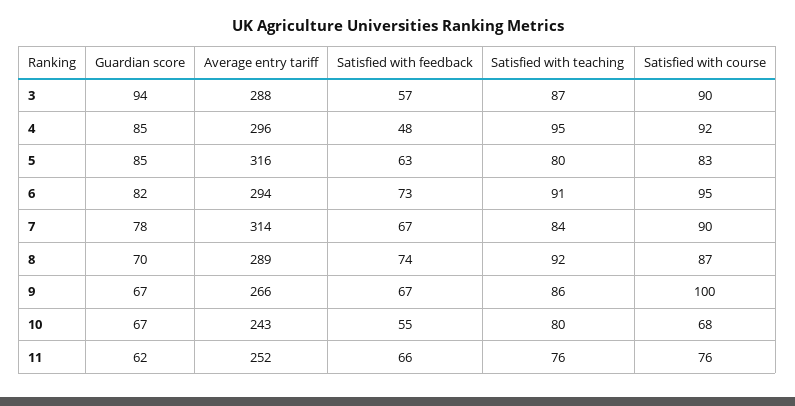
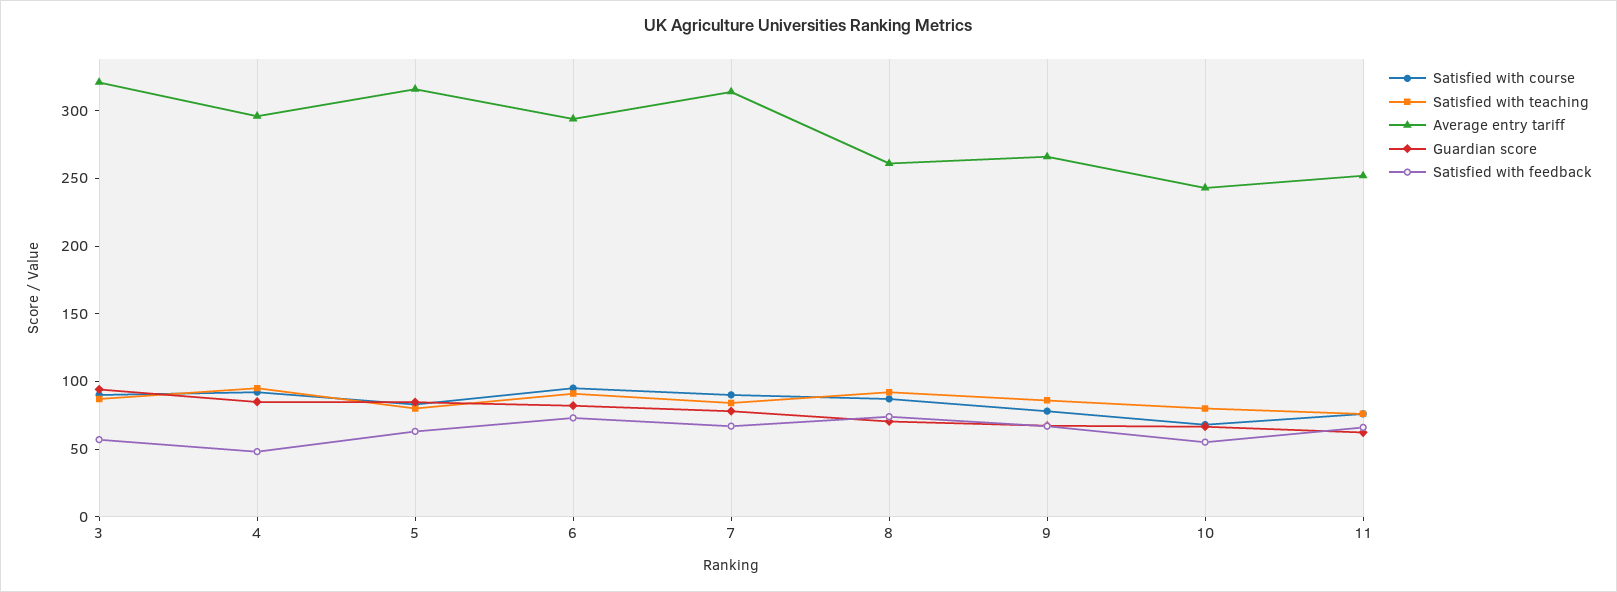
  {
    "Guardian score": {
      "3": 94,
      "4": 85,
      "5": 85,
      "6": 82,
      "7": 78,
      "8": 70,
      "9": 67,
      "10": 67,
      "11": 62
    },
    "Average entry tariff": {
-     "3": 288,
+     "3": 320,
      "4": 296,
      "5": 316,
      "6": 294,
      "7": 314,
-     "8": 289,
+     "8": 260,
      "9": 266,
      "10": 243,
      "11": 252
    },
    "Satisfied with feedback": {
      "3": 57,
      "4": 48,
      "5": 63,
      "6": 73,
      "7": 67,
      "8": 74,
      "9": 67,
      "10": 55,
      "11": 66
    },
    "Satisfied with teaching": {
      "3": 87,
      "4": 95,
      "5": 80,
      "6": 91,
      "7": 84,
      "8": 92,
      "9": 86,
      "10": 80,
      "11": 76
    },
    "Satisfied with course": {
      "3": 90,
      "4": 92,
      "5": 83,
      "6": 95,
      "7": 90,
      "8": 87,
-     "9": 100,
+     "9": 80,
      "10": 68,
      "11": 76
    }
  }

